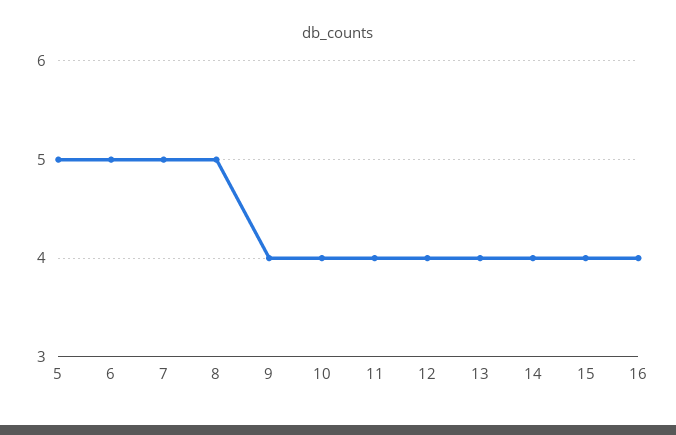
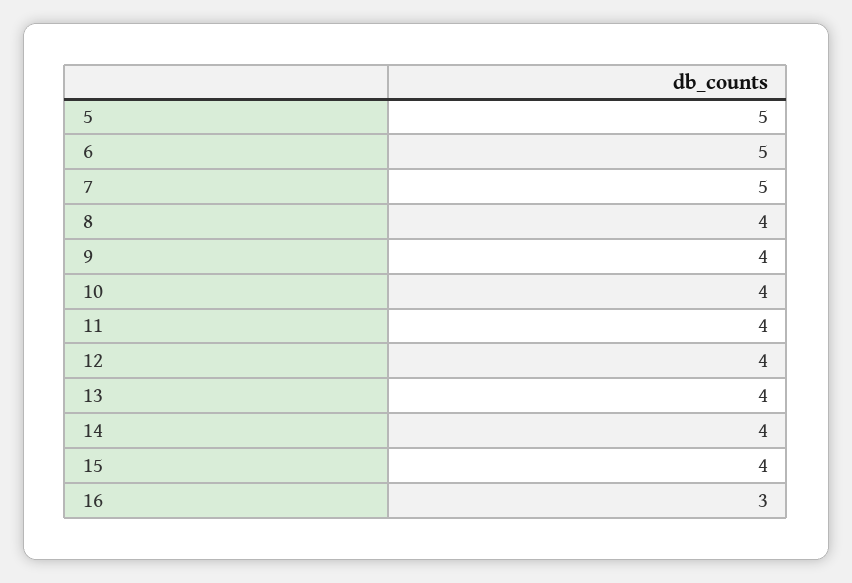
  {
    "5": 5,
    "6": 5,
    "7": 5,
-   "8": 5,
+   "8": 4,
    "9": 4,
    "10": 4,
    "11": 4,
    "12": 4,
    "13": 4,
    "14": 4,
    "15": 4,
-   "16": 4
+   "16": 3
  }

